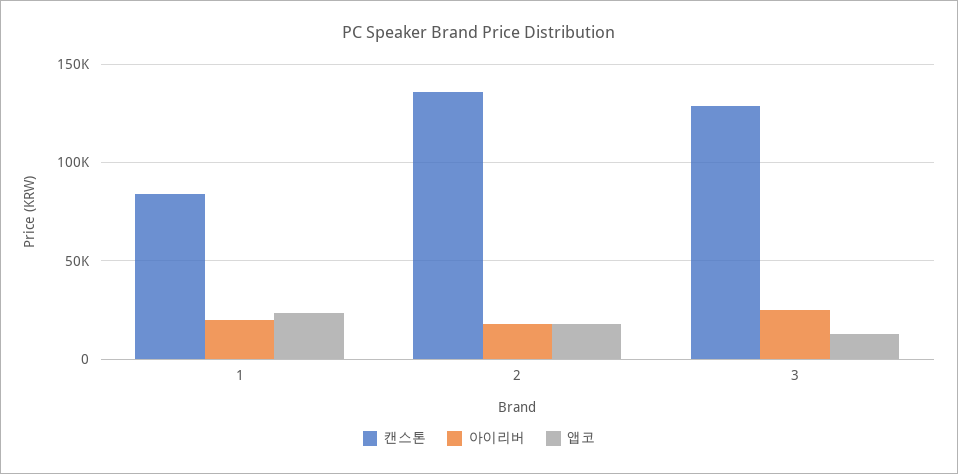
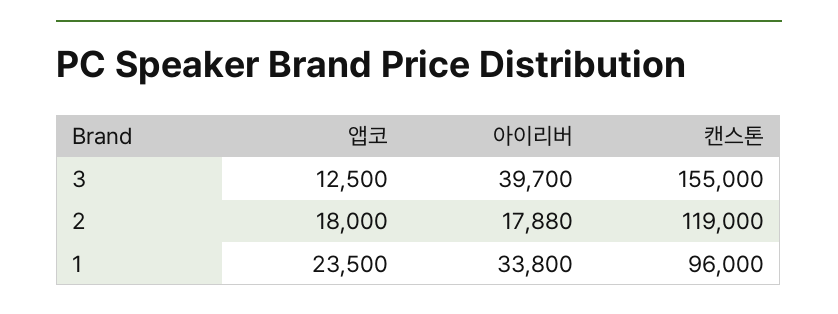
  {
    "캔스톤": {
-     "1": 85000,
+     "1": 96000,
-     "2": 135000,
+     "2": 119000,
-     "3": 130000
+     "3": 155000
    },
    "아이리버": {
-     "1": 20000,
+     "1": 33800,
      "2": 17880,
-     "3": 25000
+     "3": 39700
    },
    "앱코": {
      "1": 23500,
      "2": 18000,
      "3": 12500
    }
  }

